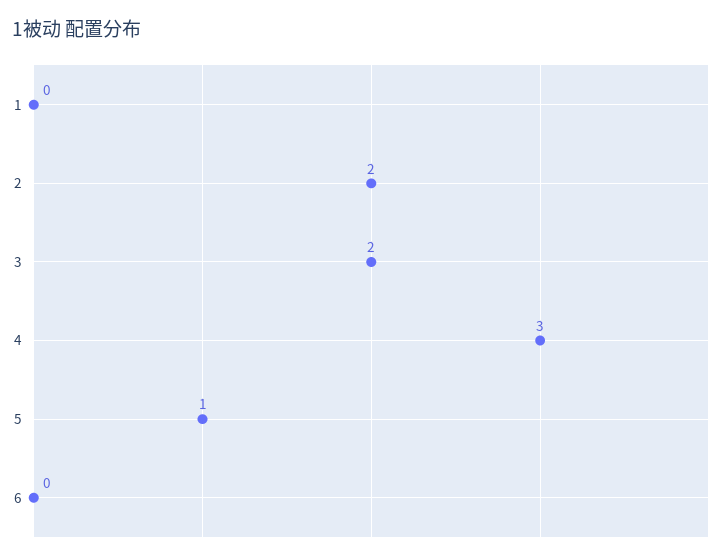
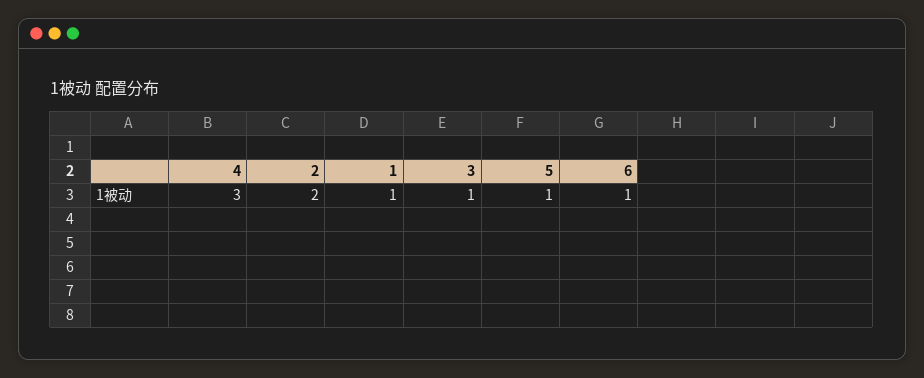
  {
-   "1": 0,
+   "1": 1,
    "2": 2,
-   "3": 2,
+   "3": 1,
    "4": 3,
    "5": 1,
-   "6": 0
+   "6": 1
  }

